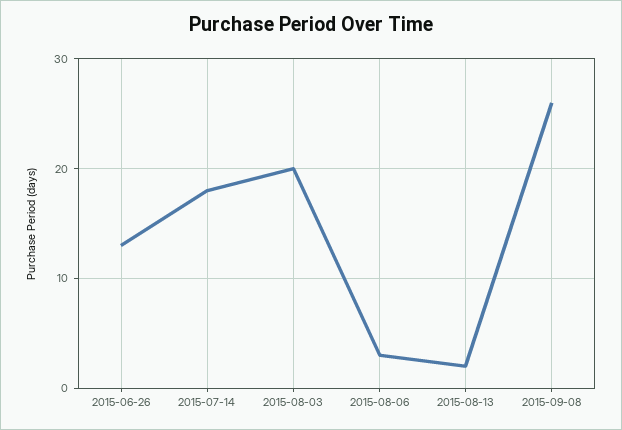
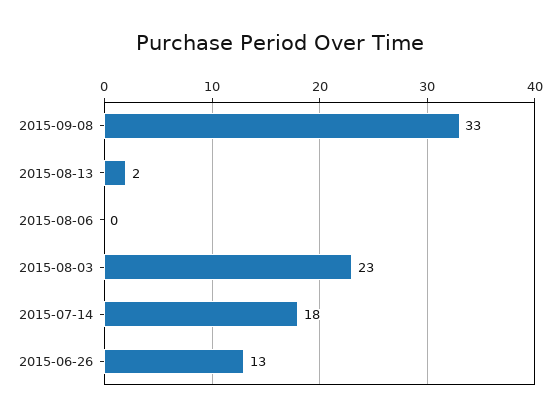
  {
    "2015-06-26": 13,
    "2015-07-14": 18,
-   "2015-08-03": 20,
+   "2015-08-03": 23,
-   "2015-08-06": 3,
+   "2015-08-06": 0,
    "2015-08-13": 2,
-   "2015-09-08": 26
+   "2015-09-08": 33
  }

